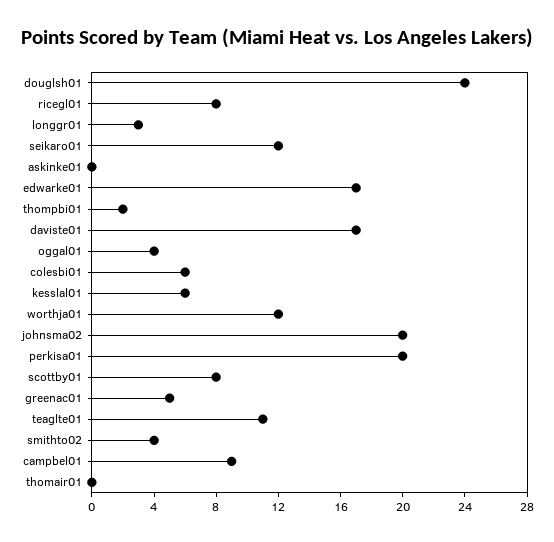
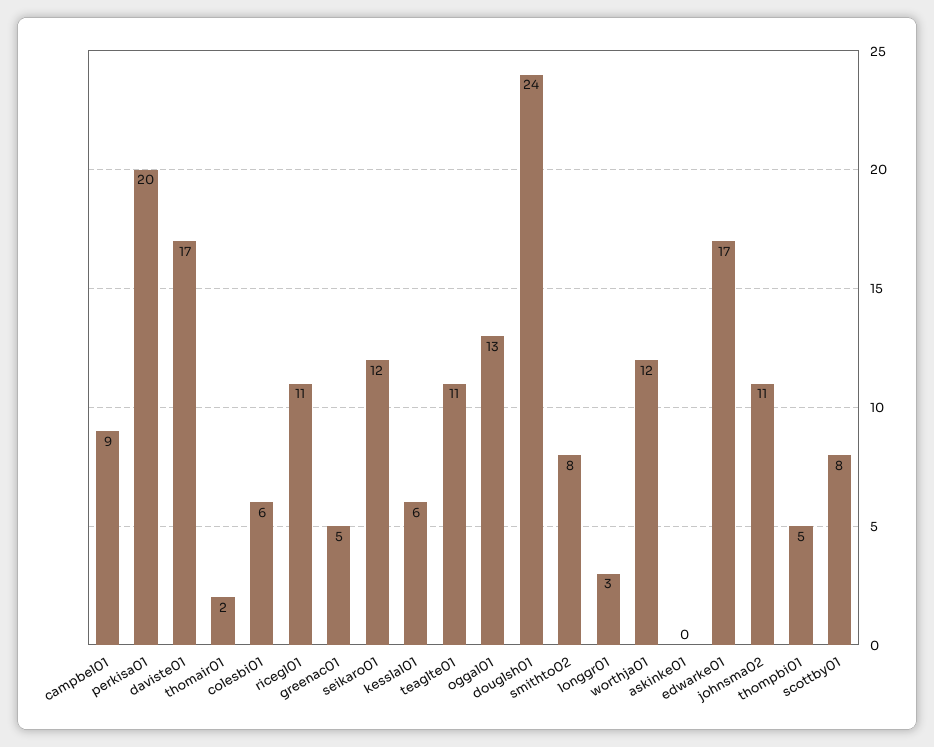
  {
    "douglsh01": 24,
-   "ricegl01": 8,
+   "ricegl01": 11,
    "longgr01": 3,
    "seikaro01": 12,
    "askinke01": 0,
    "edwarke01": 17,
-   "thompbi01": 2,
+   "thompbi01": 5,
    "daviste01": 17,
-   "oggal01": 4,
+   "oggal01": 13,
    "colesbi01": 6,
    "kesslal01": 6,
    "worthja01": 12,
-   "johnsma02": 20,
+   "johnsma02": 11,
    "perkisa01": 20,
    "scottby01": 8,
    "greenac01": 5,
    "teaglte01": 11,
-   "smithto02": 4,
+   "smithto02": 8,
    "campbel01": 9,
-   "thomair01": 0
+   "thomair01": 2
  }

